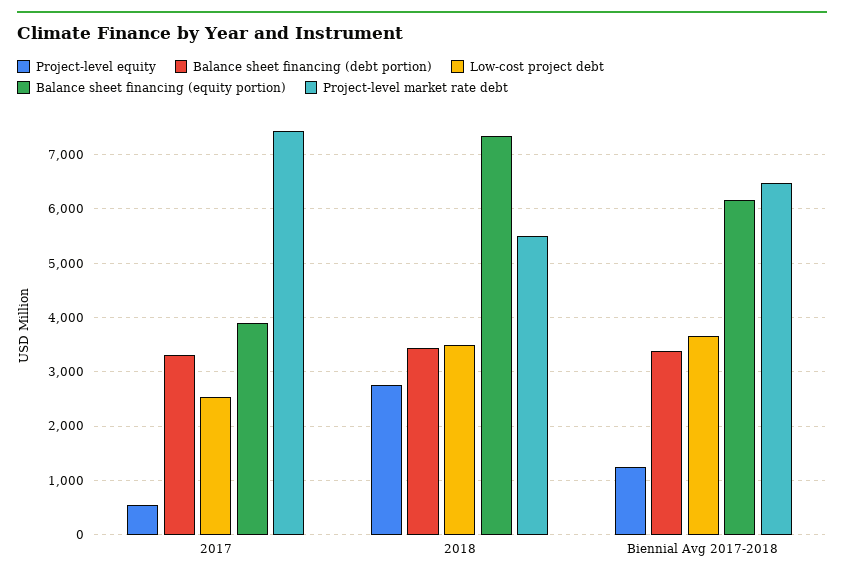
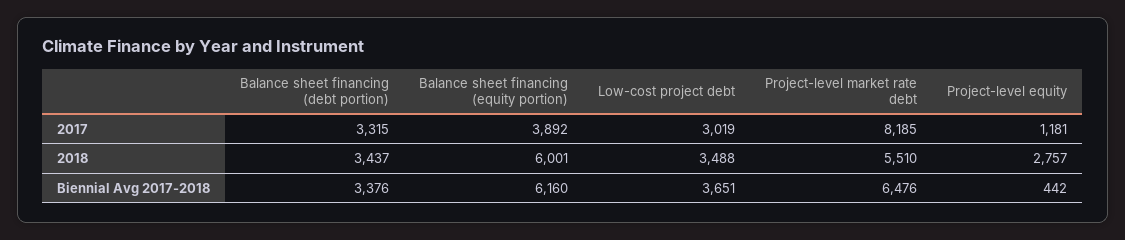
  {
    "Project-level equity": {
-     "2017": 600,
+     "2017": 1181,
      "2018": 2757,
-     "Biennial Avg 2017-2018": 1200
+     "Biennial Avg 2017-2018": 442
    },
    "Balance sheet financing (debt portion)": {
      "2017": 3315,
      "2018": 3437,
      "Biennial Avg 2017-2018": 3376
    },
    "Low-cost project debt": {
-     "2017": 2600,
+     "2017": 3019,
      "2018": 3488,
      "Biennial Avg 2017-2018": 3651
    },
    "Balance sheet financing (equity portion)": {
      "2017": 3892,
-     "2018": 7400,
+     "2018": 6001,
      "Biennial Avg 2017-2018": 6160
    },
    "Project-level market rate debt": {
-     "2017": 7400,
+     "2017": 8185,
      "2018": 5510,
      "Biennial Avg 2017-2018": 6476
    }
  }

